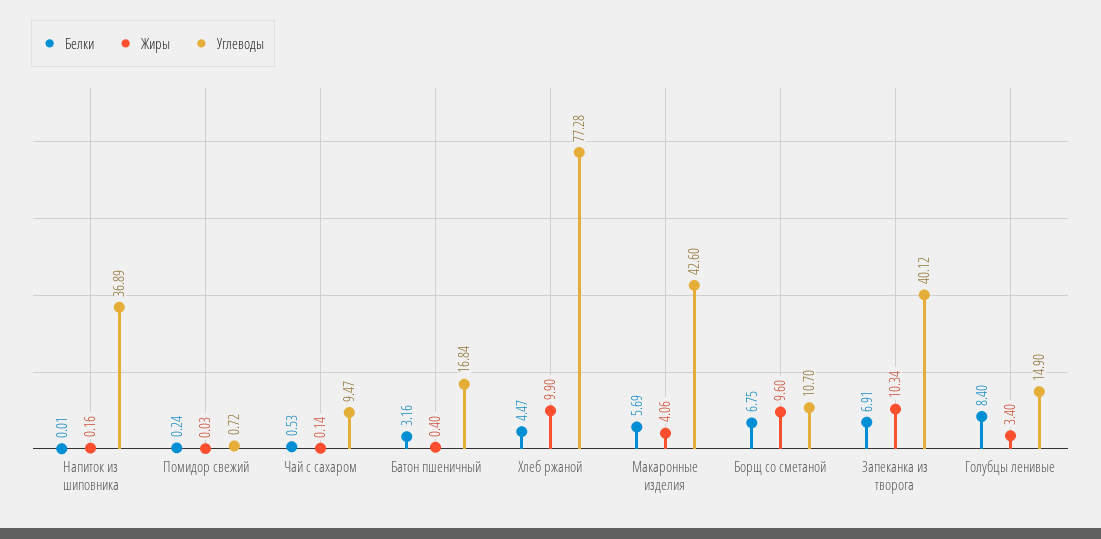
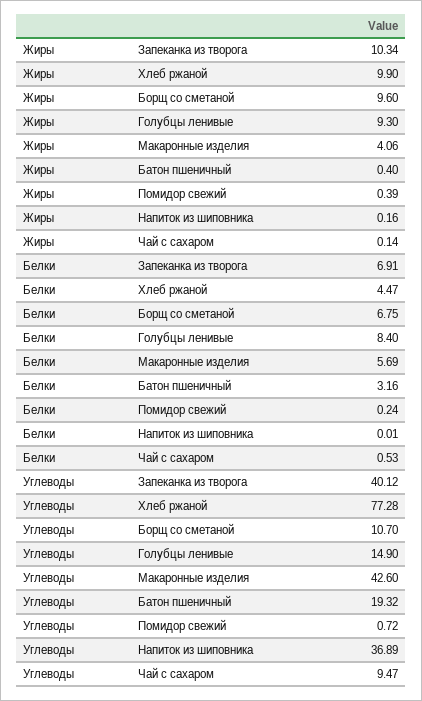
  {
    "Белки": {
      "Напиток из шиповника": 0.01,
      "Помидор свежий": 0.24,
      "Чай с сахаром": 0.53,
      "Батон пшеничный": 3.16,
      "Хлеб ржаной": 4.47,
      "Макаронные изделия": 5.69,
      "Борщ со сметаной": 6.75,
      "Запеканка из творога": 6.91,
      "Голубцы ленивые": 8.4
    },
    "Жиры": {
      "Напиток из шиповника": 0.16,
-     "Помидор свежий": 0.03,
+     "Помидор свежий": 0.39,
      "Чай с сахаром": 0.14,
      "Батон пшеничный": 0.4,
      "Хлеб ржаной": 9.9,
      "Макаронные изделия": 4.06,
      "Борщ со сметаной": 9.6,
      "Запеканка из творога": 10.34,
-     "Голубцы ленивые": 3.4
+     "Голубцы ленивые": 9.3
    },
    "Углеводы": {
      "Напиток из шиповника": 36.89,
      "Помидор свежий": 0.72,
      "Чай с сахаром": 9.47,
-     "Батон пшеничный": 16.84,
+     "Батон пшеничный": 19.32,
      "Хлеб ржаной": 77.28,
      "Макаронные изделия": 42.6,
      "Борщ со сметаной": 10.7,
      "Запеканка из творога": 40.12,
      "Голубцы ленивые": 14.9
    }
  }

